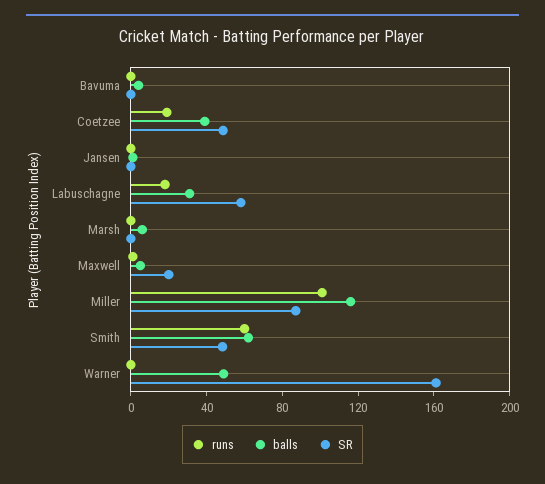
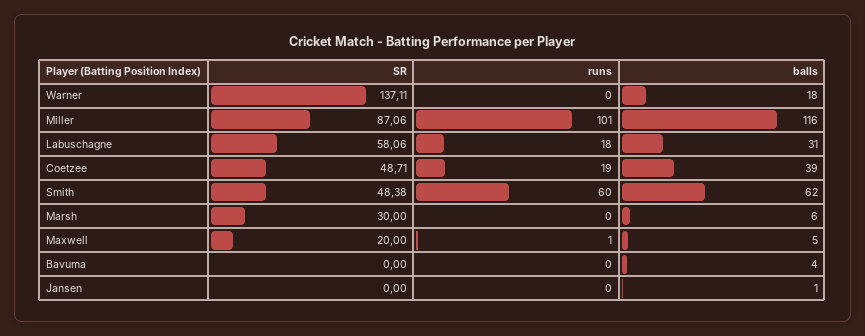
  {
    "runs": {
      "Bavuma": 0,
      "Coetzee": 19,
      "Jansen": 0,
      "Labuschagne": 18,
      "Marsh": 0,
      "Maxwell": 1,
      "Miller": 101,
      "Smith": 60,
      "Warner": 0
    },
    "balls": {
      "Bavuma": 4,
      "Coetzee": 39,
      "Jansen": 1,
      "Labuschagne": 31,
      "Marsh": 6,
      "Maxwell": 5,
      "Miller": 116,
      "Smith": 62,
-     "Warner": 50
+     "Warner": 18
    },
    "SR": {
      "Bavuma": 0,
      "Coetzee": 48.71,
      "Jansen": 0,
      "Labuschagne": 58.06,
-     "Marsh": 0,
+     "Marsh": 30,
      "Maxwell": 20,
      "Miller": 87.06,
      "Smith": 48.38,
-     "Warner": 160
+     "Warner": 137.11
    }
  }

